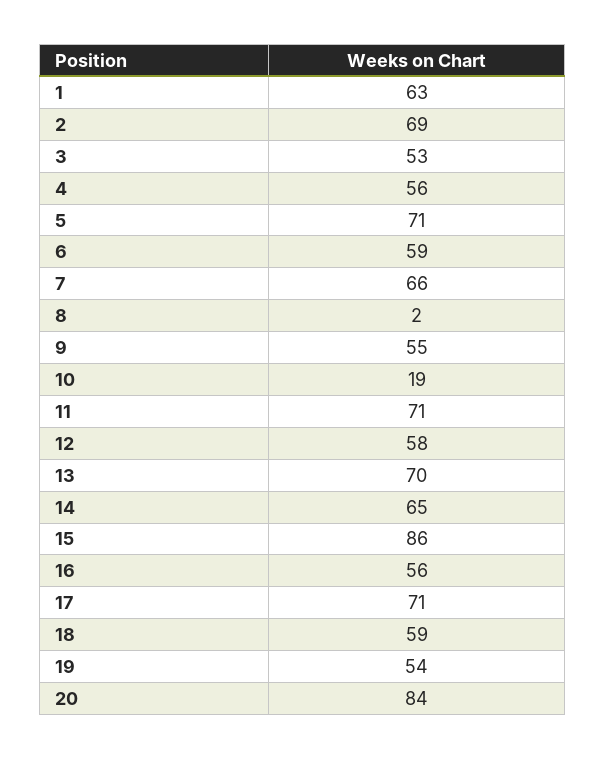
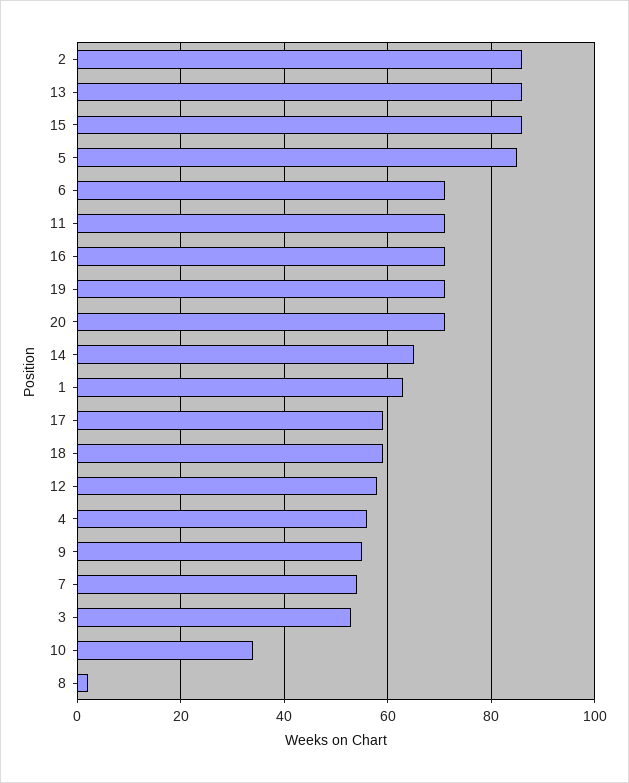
  {
    "1": 63,
-   "2": 69,
+   "2": 85,
    "3": 53,
    "4": 56,
-   "5": 71,
+   "5": 85,
-   "6": 59,
+   "6": 70,
-   "7": 66,
+   "7": 55,
    "8": 2,
    "9": 55,
-   "10": 19,
+   "10": 35,
    "11": 71,
    "12": 58,
-   "13": 70,
+   "13": 85,
    "14": 65,
    "15": 86,
-   "16": 56,
+   "16": 70,
-   "17": 71,
+   "17": 60,
    "18": 59,
-   "19": 54,
+   "19": 70,
-   "20": 84
+   "20": 70
  }

